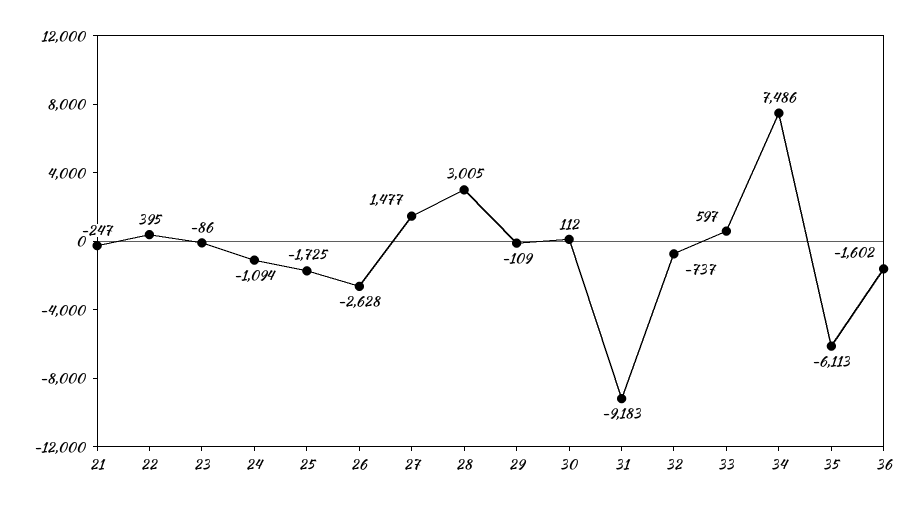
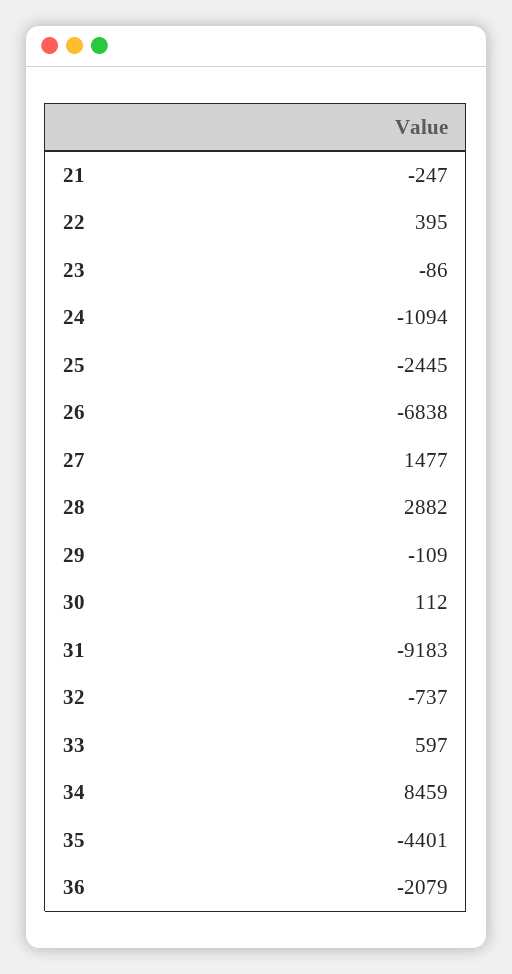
  {
    "21": -247,
    "22": 395,
    "23": -86,
    "24": -1094,
-   "25": -1725,
+   "25": -2445,
-   "26": -2628,
+   "26": -6838,
    "27": 1477,
-   "28": 3005,
+   "28": 2882,
    "29": -109,
    "30": 112,
    "31": -9183,
    "32": -737,
    "33": 597,
-   "34": 7486,
+   "34": 8459,
-   "35": -6113,
+   "35": -4401,
-   "36": -1602
+   "36": -2079
  }

